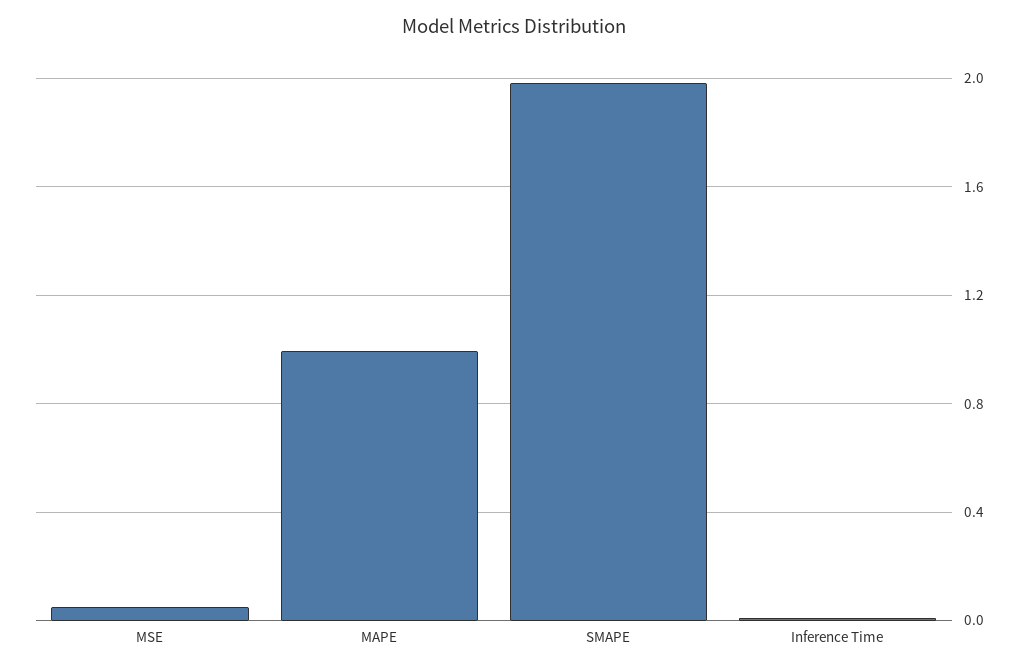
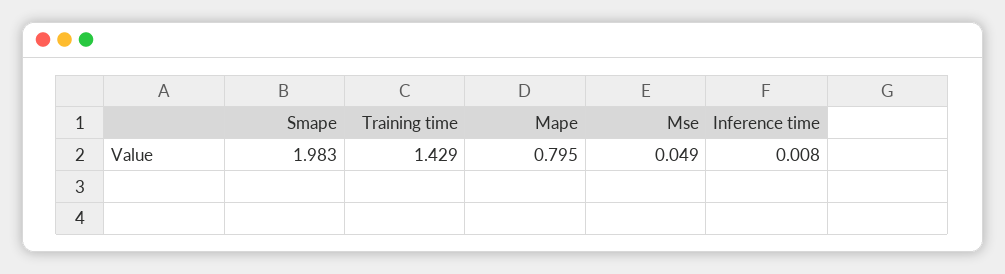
  {
    "MSE": 0.049,
-   "MAPE": 1,
+   "MAPE": 0.795,
    "SMAPE": 1.983,
-   "Inference Time": 0.008
+   "Inference Time": 0.008,
+   "Training time": 1.429
  }

